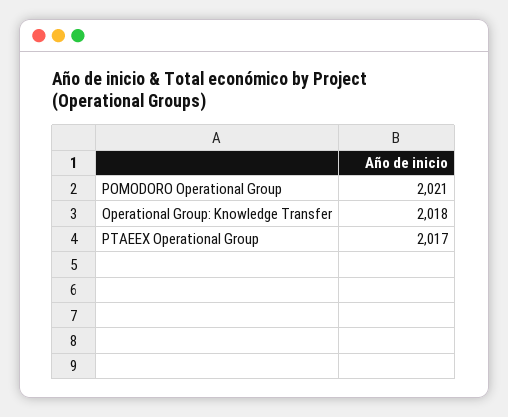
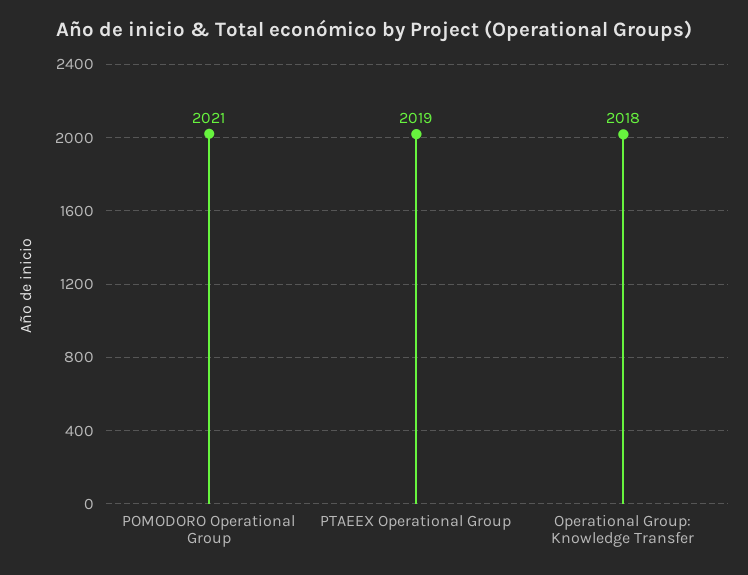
  {
    "POMODORO Operational Group": 2021,
    "Operational Group: Knowledge Transfer": 2018,
-   "PTAEEX Operational Group": 2017
+   "PTAEEX Operational Group": 2019
  }

